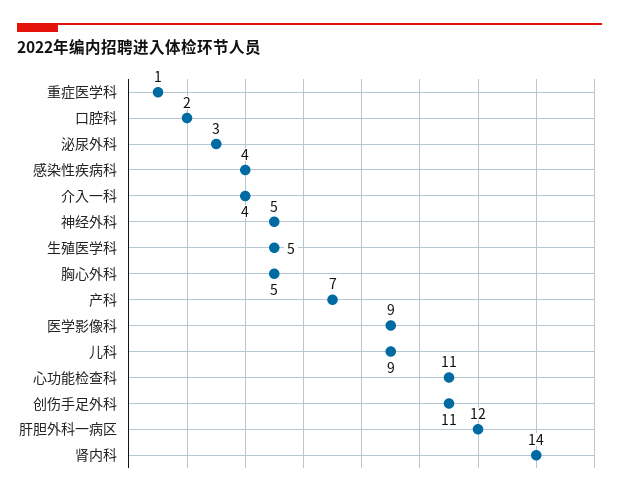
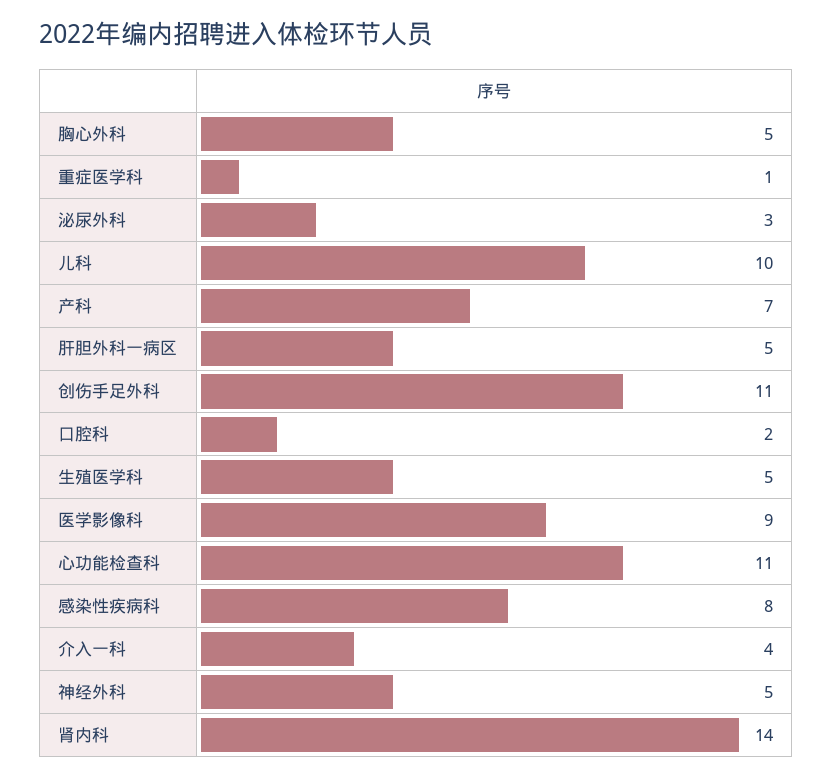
  {
    "重症医学科": 1,
    "口腔科": 2,
    "泌尿外科": 3,
-   "感染性疾病科": 4,
+   "感染性疾病科": 8,
    "介入一科": 4,
    "神经外科": 5,
    "生殖医学科": 5,
    "胸心外科": 5,
    "产科": 7,
    "医学影像科": 9,
-   "儿科": 9,
+   "儿科": 10,
    "心功能检查科": 11,
    "创伤手足外科": 11,
-   "肝胆外科一病区": 12,
+   "肝胆外科一病区": 5,
    "肾内科": 14
  }

